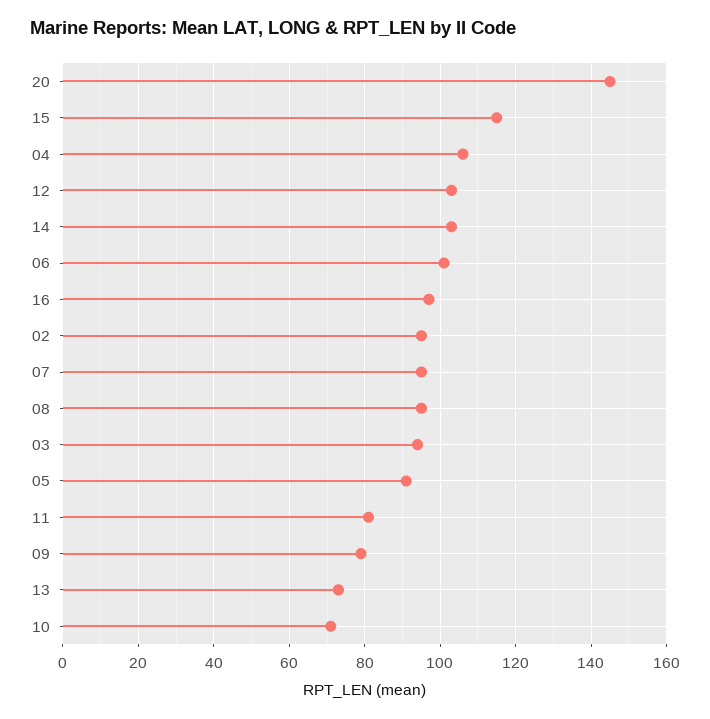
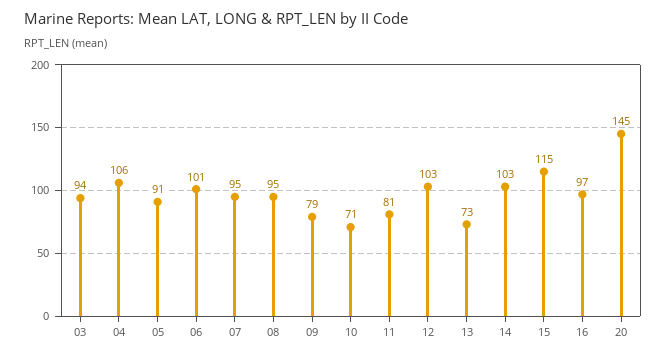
  {
    "20": 145,
    "15": 115,
    "04": 106,
    "12": 103,
    "14": 103,
    "06": 101,
    "16": 97,
-   "02": 95,
    "07": 95,
    "08": 95,
    "03": 94,
    "05": 91,
    "11": 81,
    "09": 79,
    "13": 73,
    "10": 71
  }

